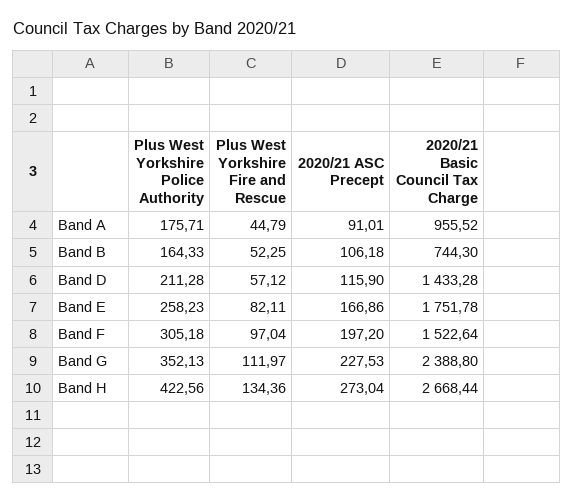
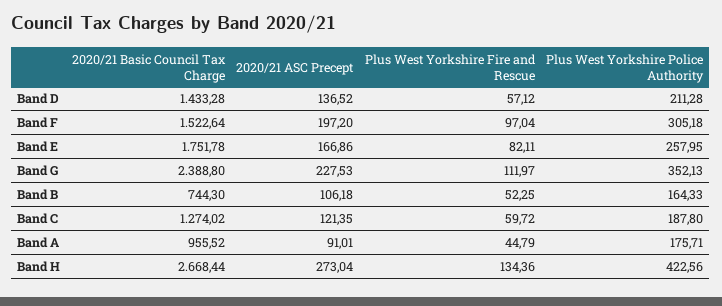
  {
    "Plus West Yorkshire Police Authority": {
      "Band A": 175.71,
      "Band B": 164.33,
      "Band D": 211.28,
-     "Band E": 258.23,
+     "Band E": 257.95,
      "Band F": 305.18,
      "Band G": 352.13,
-     "Band H": 422.56
+     "Band H": 422.56,
+     "Band C": 187.8
    },
    "Plus West Yorkshire Fire and Rescue": {
      "Band A": 44.79,
      "Band B": 52.25,
      "Band D": 57.12,
      "Band E": 82.11,
      "Band F": 97.04,
      "Band G": 111.97,
-     "Band H": 134.36
+     "Band H": 134.36,
+     "Band C": 59.72
    },
    "2020/21 ASC Precept": {
      "Band A": 91.01,
      "Band B": 106.18,
-     "Band D": 115.9,
+     "Band D": 136.52,
      "Band E": 166.86,
      "Band F": 197.2,
      "Band G": 227.53,
-     "Band H": 273.04
+     "Band H": 273.04,
+     "Band C": 121.35
    },
    "2020/21 Basic Council Tax Charge": {
      "Band A": 955.52,
      "Band B": 744.3,
      "Band D": 1433.28,
      "Band E": 1751.78,
      "Band F": 1522.64,
      "Band G": 2388.8,
-     "Band H": 2668.44
+     "Band H": 2668.44,
+     "Band C": 1274.02
    }
  }

